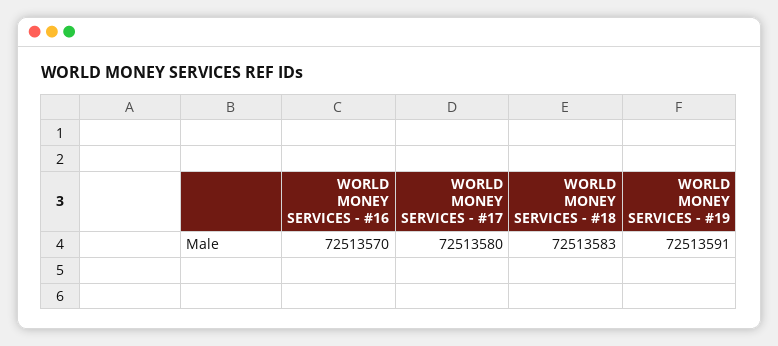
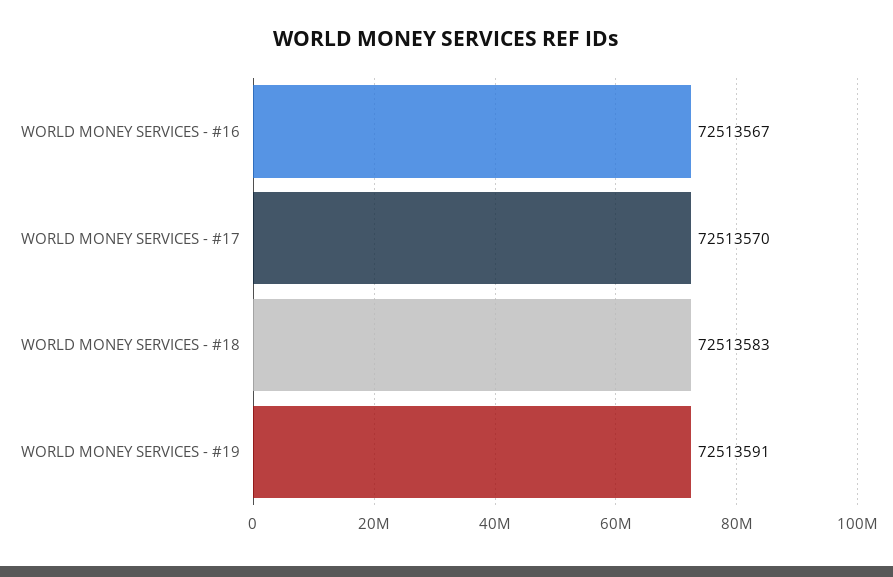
  {
-   "WORLD MONEY SERVICES - #16": 72513570,
+   "WORLD MONEY SERVICES - #16": 72513567,
-   "WORLD MONEY SERVICES - #17": 72513580,
+   "WORLD MONEY SERVICES - #17": 72513570,
    "WORLD MONEY SERVICES - #18": 72513583,
    "WORLD MONEY SERVICES - #19": 72513591
  }

